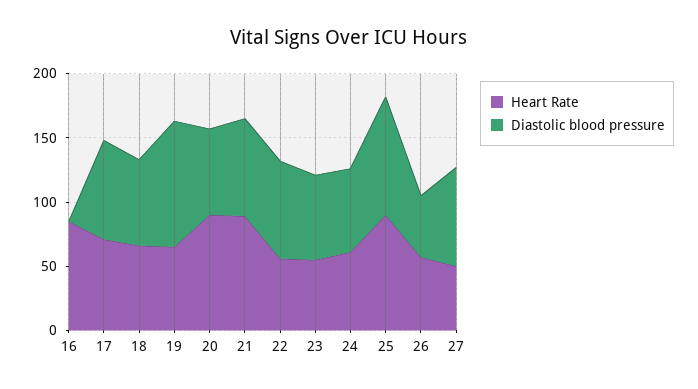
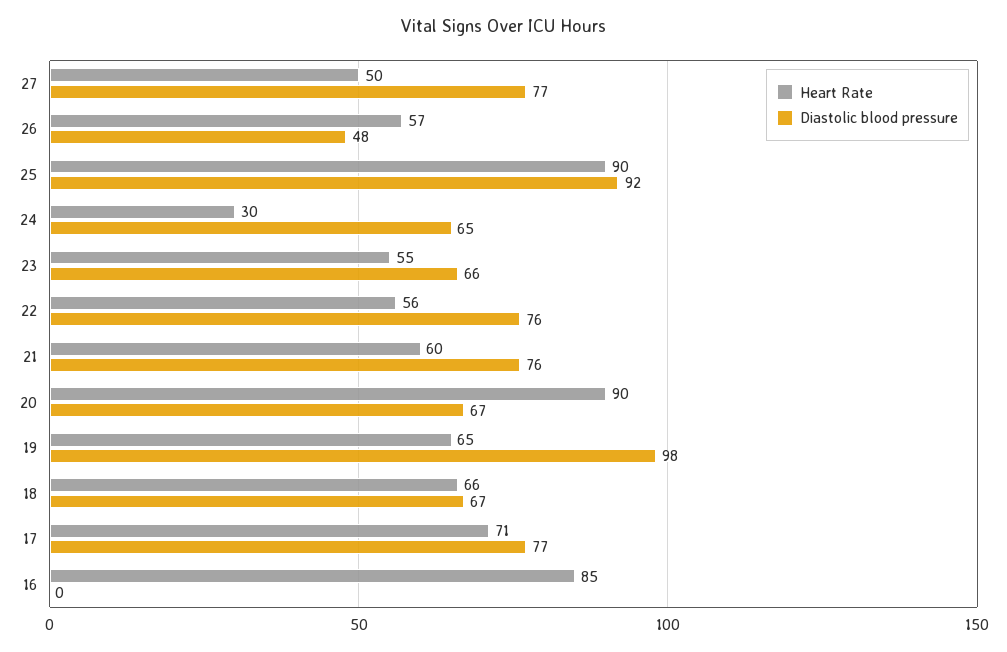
  {
    "Heart Rate": {
      "16": 85,
      "17": 71,
      "18": 66,
      "19": 65,
      "20": 90,
-     "21": 90,
+     "21": 60,
      "22": 56,
      "23": 55,
-     "24": 60,
+     "24": 30,
      "25": 90,
      "26": 57,
      "27": 50
    },
    "Diastolic blood pressure": {
      "16": 0,
      "17": 77,
      "18": 67,
      "19": 98,
      "20": 67,
      "21": 76,
      "22": 76,
      "23": 66,
      "24": 65,
      "25": 92,
      "26": 48,
      "27": 77
    }
  }

